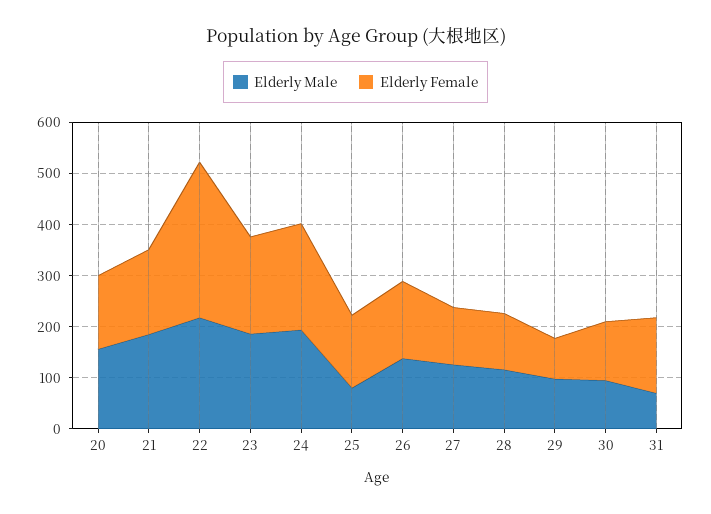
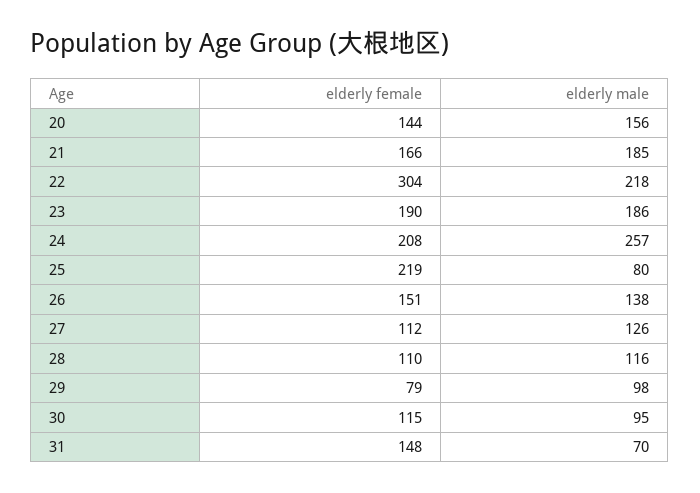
  {
    "Elderly Male": {
      "20": 156,
      "21": 185,
      "22": 218,
      "23": 186,
-     "24": 200,
+     "24": 257,
      "25": 80,
      "26": 138,
      "27": 126,
      "28": 116,
      "29": 98,
      "30": 95,
      "31": 70
    },
    "Elderly Female": {
      "20": 144,
      "21": 166,
      "22": 304,
      "23": 190,
      "24": 208,
-     "25": 140,
+     "25": 219,
      "26": 151,
      "27": 112,
      "28": 110,
      "29": 79,
      "30": 115,
      "31": 148
    }
  }

